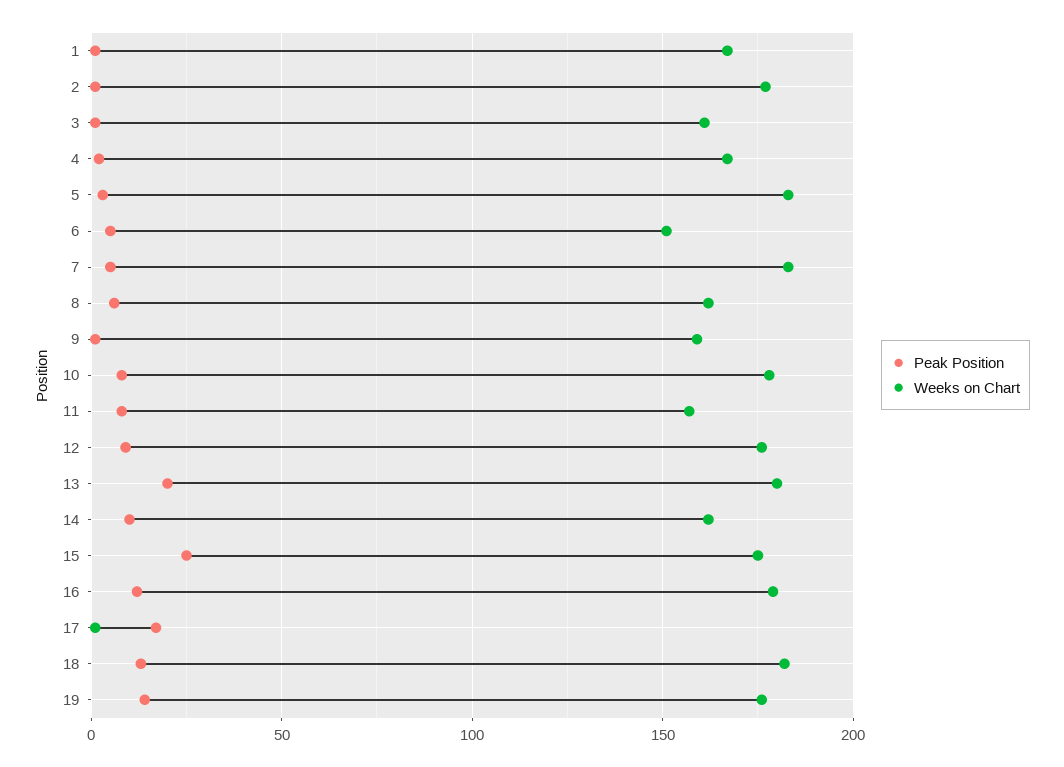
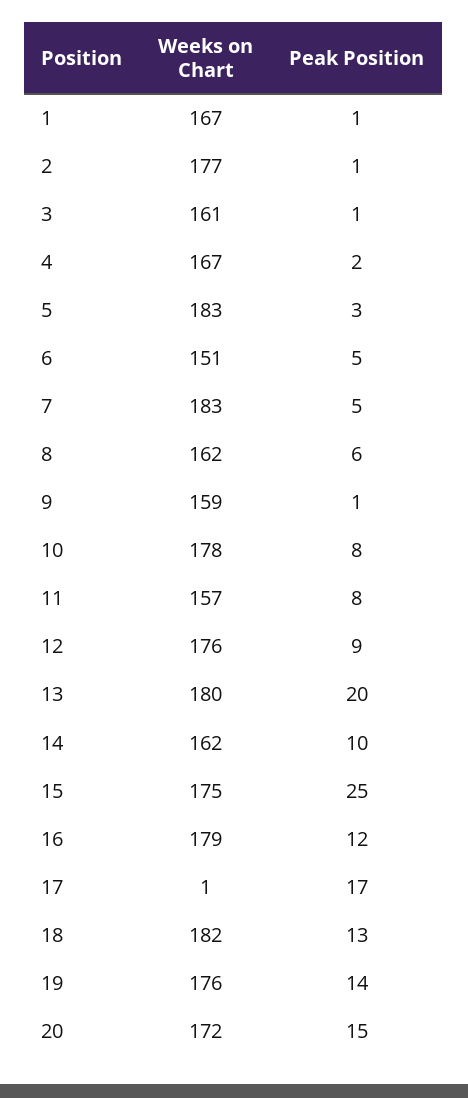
  {
    "Peak Position": {
      "1": 1,
      "2": 1,
      "3": 1,
      "4": 2,
      "5": 3,
      "6": 5,
      "7": 5,
      "8": 6,
      "9": 1,
      "10": 8,
      "11": 8,
      "12": 9,
      "13": 20,
      "14": 10,
      "15": 25,
      "16": 12,
      "17": 17,
      "18": 13,
-     "19": 14
+     "19": 14,
+     "20": 15
    },
    "Weeks on Chart": {
      "1": 167,
      "2": 177,
      "3": 161,
      "4": 167,
      "5": 183,
      "6": 151,
      "7": 183,
      "8": 162,
      "9": 159,
      "10": 178,
      "11": 157,
      "12": 176,
      "13": 180,
      "14": 162,
      "15": 175,
      "16": 179,
      "17": 1,
      "18": 182,
-     "19": 176
+     "19": 176,
+     "20": 172
    }
  }

